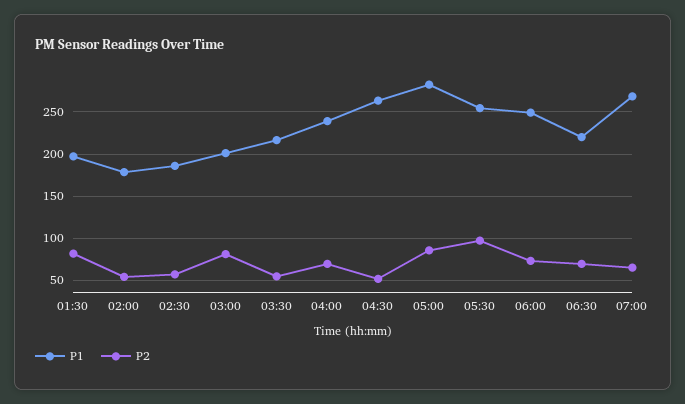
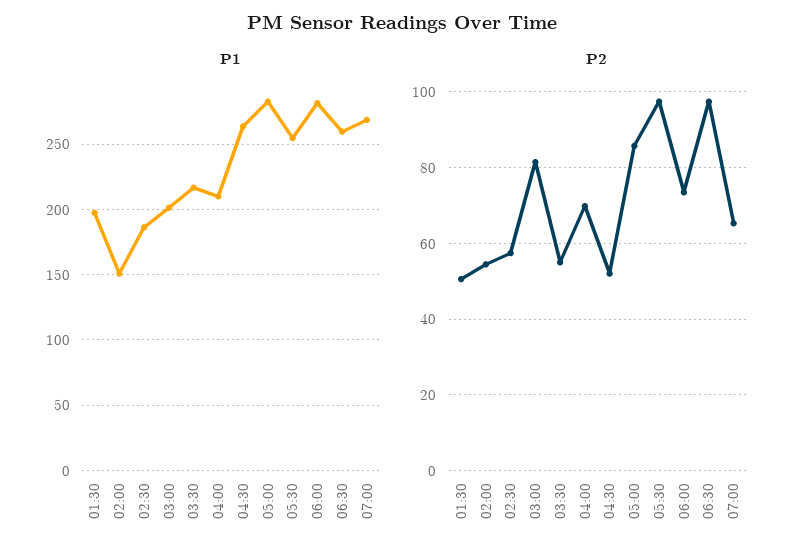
  {
    "P1": {
      "01:30": 195,
-     "02:00": 180,
+     "02:00": 150,
      "02:30": 185,
      "03:00": 200,
      "03:30": 215,
-     "04:00": 240,
+     "04:00": 210,
      "04:30": 265,
      "05:00": 285,
      "05:30": 255,
-     "06:00": 250,
+     "06:00": 280,
-     "06:30": 220,
+     "06:30": 260,
      "07:00": 270
    },
    "P2": {
-     "01:30": 80,
+     "01:30": 50,
      "02:00": 54,
      "02:30": 58,
      "03:00": 82,
      "03:30": 54,
      "04:00": 70,
      "04:30": 52,
      "05:00": 86,
      "05:30": 98,
      "06:00": 74,
-     "06:30": 70,
+     "06:30": 98,
      "07:00": 66
    }
  }

